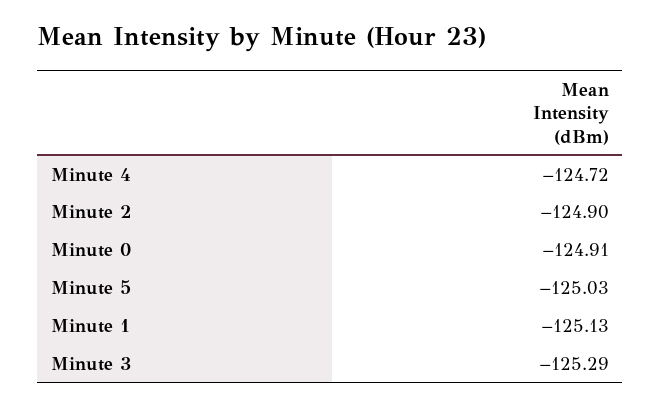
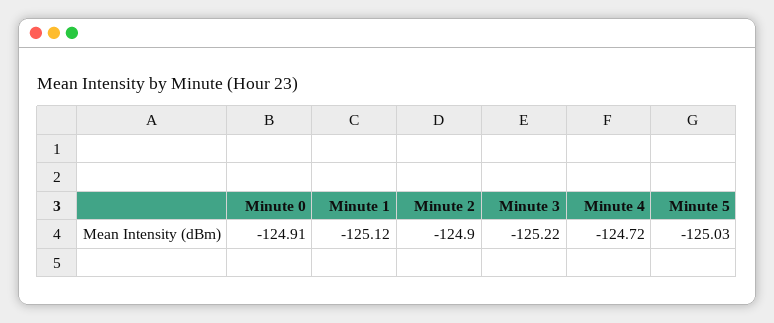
  {
    "Minute 4": -124.72,
    "Minute 2": -124.9,
    "Minute 0": -124.91,
    "Minute 5": -125.03,
-   "Minute 1": -125.13,
+   "Minute 1": -125.12,
-   "Minute 3": -125.29
+   "Minute 3": -125.22
  }

